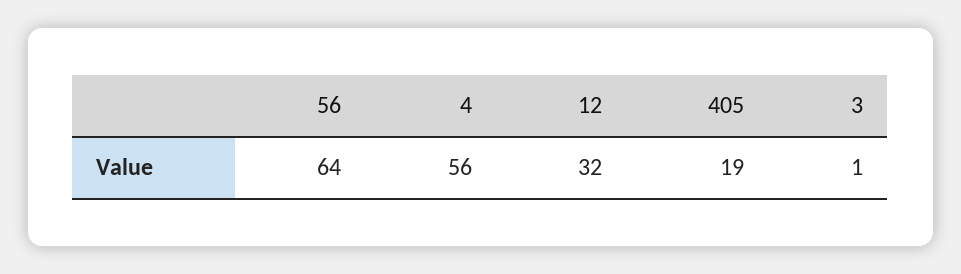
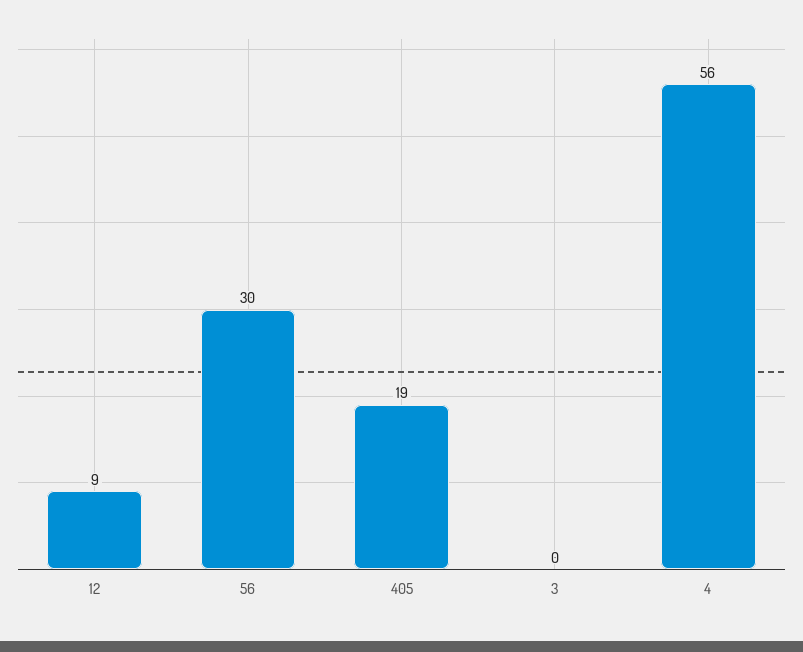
  {
-   "56": 64,
+   "56": 30,
    "4": 56,
-   "12": 32,
+   "12": 9,
    "405": 19,
-   "3": 1
+   "3": 0
  }

